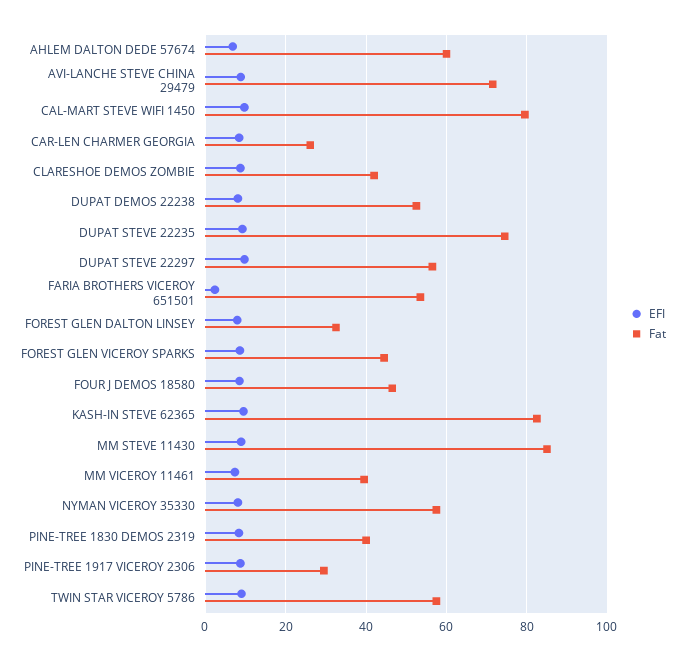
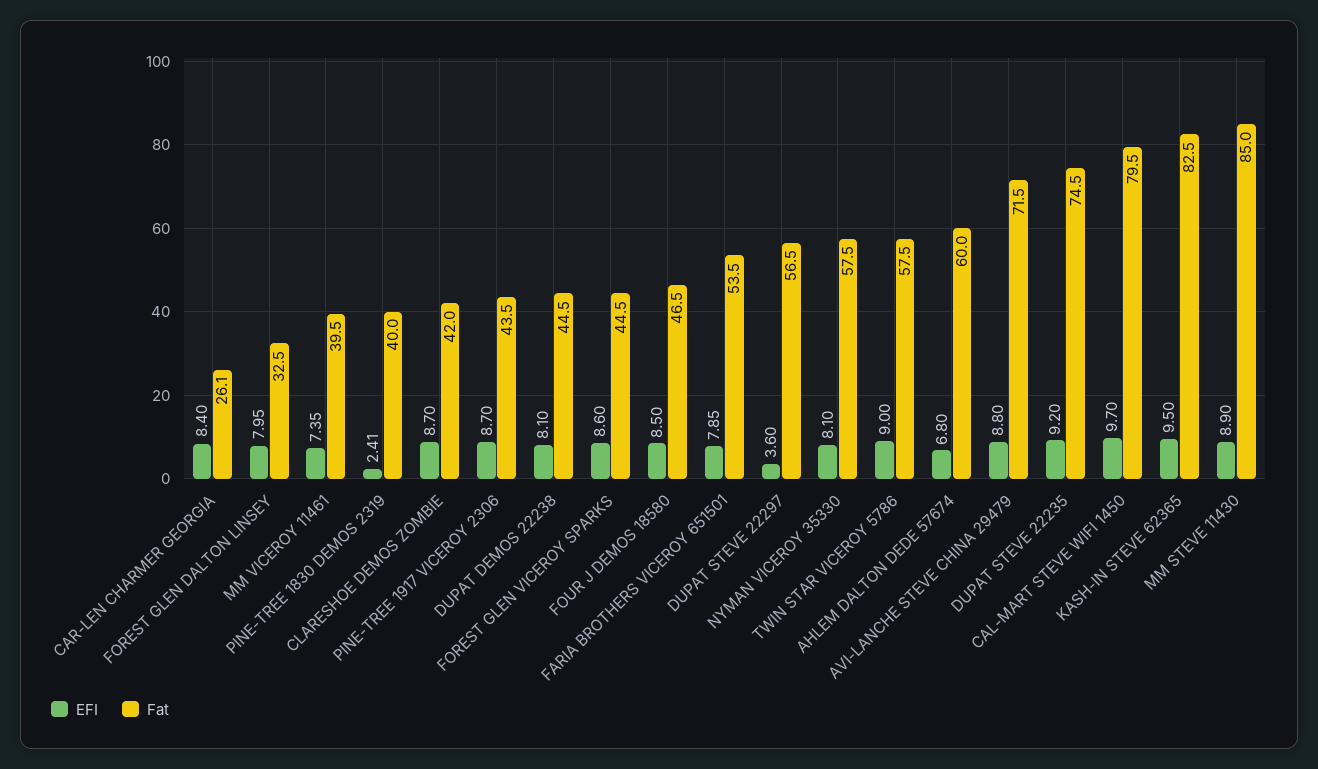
  {
    "EFI": {
      "AHLEM DALTON DEDE 57674": 6.8,
      "AVI-LANCHE STEVE CHINA 29479": 8.8,
      "CAL-MART STEVE WIFI 1450": 9.7,
      "CAR-LEN CHARMER GEORGIA": 8.4,
      "CLARESHOE DEMOS ZOMBIE": 8.7,
      "DUPAT DEMOS 22238": 8.1,
      "DUPAT STEVE 22235": 9.2,
-     "DUPAT STEVE 22297": 10,
+     "DUPAT STEVE 22297": 3.6,
-     "FARIA BROTHERS VICEROY 651501": 2,
+     "FARIA BROTHERS VICEROY 651501": 7.85,
      "FOREST GLEN DALTON LINSEY": 7.95,
      "FOREST GLEN VICEROY SPARKS": 8.6,
      "FOUR J DEMOS 18580": 8.5,
      "KASH-IN STEVE 62365": 9.5,
      "MM STEVE 11430": 8.9,
      "MM VICEROY 11461": 7.35,
      "NYMAN VICEROY 35330": 8.1,
-     "PINE-TREE 1830 DEMOS 2319": 8,
+     "PINE-TREE 1830 DEMOS 2319": 2.41,
      "PINE-TREE 1917 VICEROY 2306": 8.7,
      "TWIN STAR VICEROY 5786": 9
    },
    "Fat": {
      "AHLEM DALTON DEDE 57674": 60,
      "AVI-LANCHE STEVE CHINA 29479": 71.5,
      "CAL-MART STEVE WIFI 1450": 79.5,
      "CAR-LEN CHARMER GEORGIA": 26.1,
      "CLARESHOE DEMOS ZOMBIE": 42,
-     "DUPAT DEMOS 22238": 52,
+     "DUPAT DEMOS 22238": 44.5,
      "DUPAT STEVE 22235": 74.5,
      "DUPAT STEVE 22297": 56.5,
      "FARIA BROTHERS VICEROY 651501": 53.5,
      "FOREST GLEN DALTON LINSEY": 32.5,
      "FOREST GLEN VICEROY SPARKS": 44.5,
      "FOUR J DEMOS 18580": 46.5,
      "KASH-IN STEVE 62365": 82.5,
      "MM STEVE 11430": 85,
      "MM VICEROY 11461": 39.5,
      "NYMAN VICEROY 35330": 57.5,
      "PINE-TREE 1830 DEMOS 2319": 40,
-     "PINE-TREE 1917 VICEROY 2306": 30,
+     "PINE-TREE 1917 VICEROY 2306": 43.5,
      "TWIN STAR VICEROY 5786": 57.5
    }
  }

